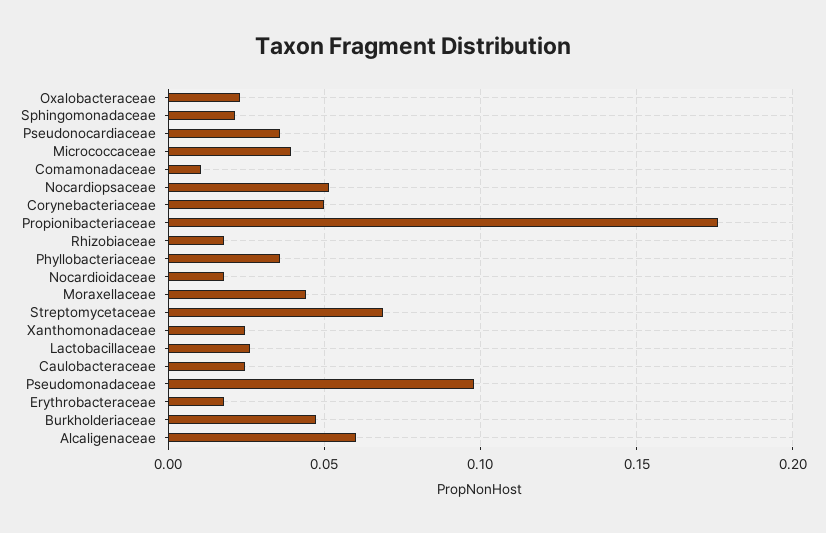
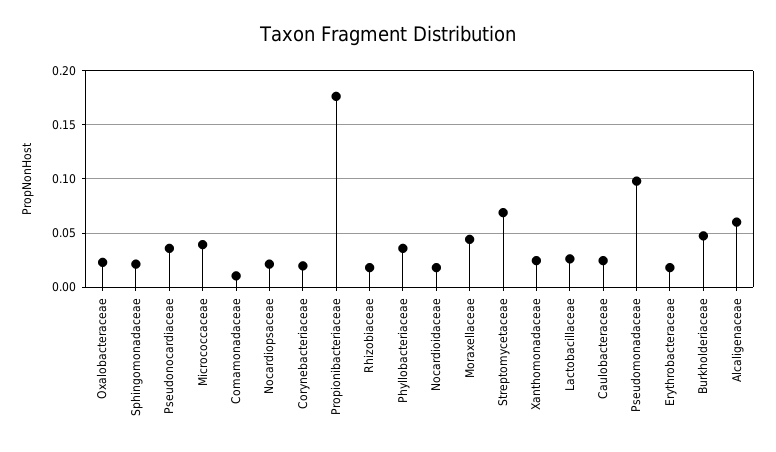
  {
    "Oxalobacteraceae": 0.025,
    "Sphingomonadaceae": 0.02,
    "Pseudonocardiaceae": 0.035,
    "Micrococcaceae": 0.04,
    "Comamonadaceae": 0.01,
-   "Nocardiopsaceae": 0.05,
+   "Nocardiopsaceae": 0.02,
-   "Corynebacteriaceae": 0.05,
+   "Corynebacteriaceae": 0.02,
    "Propionibacteriaceae": 0.175,
    "Rhizobiaceae": 0.02,
    "Phyllobacteriaceae": 0.035,
    "Nocardioidaceae": 0.02,
    "Moraxellaceae": 0.045,
    "Streptomycetaceae": 0.07,
    "Xanthomonadaceae": 0.025,
    "Lactobacillaceae": 0.025,
    "Caulobacteraceae": 0.025,
    "Pseudomonadaceae": 0.1,
    "Erythrobacteraceae": 0.02,
    "Burkholderiaceae": 0.045,
    "Alcaligenaceae": 0.06
  }

